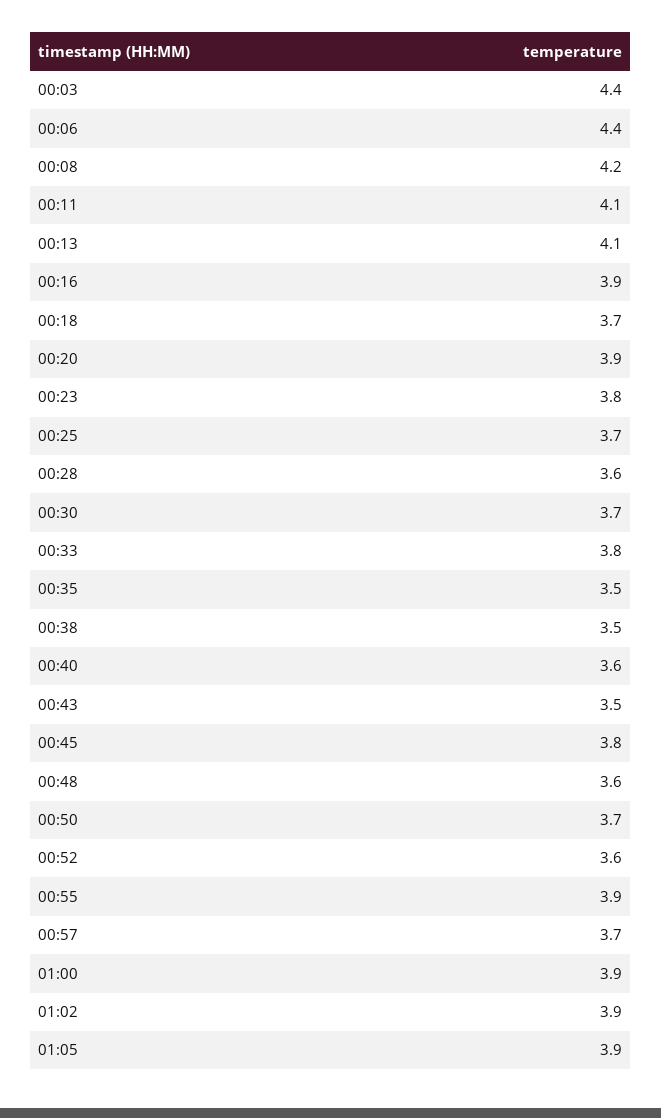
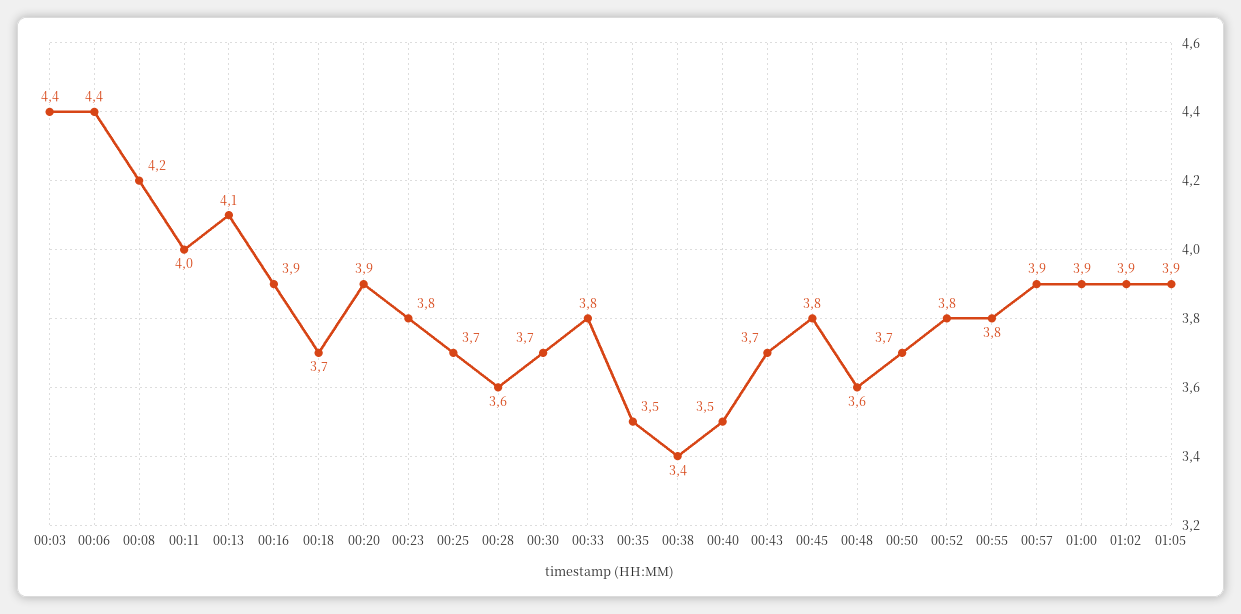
  {
    "00:03": 4.4,
    "00:06": 4.4,
    "00:08": 4.2,
-   "00:11": 4.1,
+   "00:11": 4,
    "00:13": 4.1,
    "00:16": 3.9,
    "00:18": 3.7,
    "00:20": 3.9,
    "00:23": 3.8,
    "00:25": 3.7,
    "00:28": 3.6,
    "00:30": 3.7,
    "00:33": 3.8,
    "00:35": 3.5,
-   "00:38": 3.5,
+   "00:38": 3.4,
-   "00:40": 3.6,
+   "00:40": 3.5,
-   "00:43": 3.5,
+   "00:43": 3.7,
    "00:45": 3.8,
    "00:48": 3.6,
    "00:50": 3.7,
-   "00:52": 3.6,
+   "00:52": 3.8,
-   "00:55": 3.9,
+   "00:55": 3.8,
-   "00:57": 3.7,
+   "00:57": 3.9,
    "01:00": 3.9,
    "01:02": 3.9,
    "01:05": 3.9
  }

